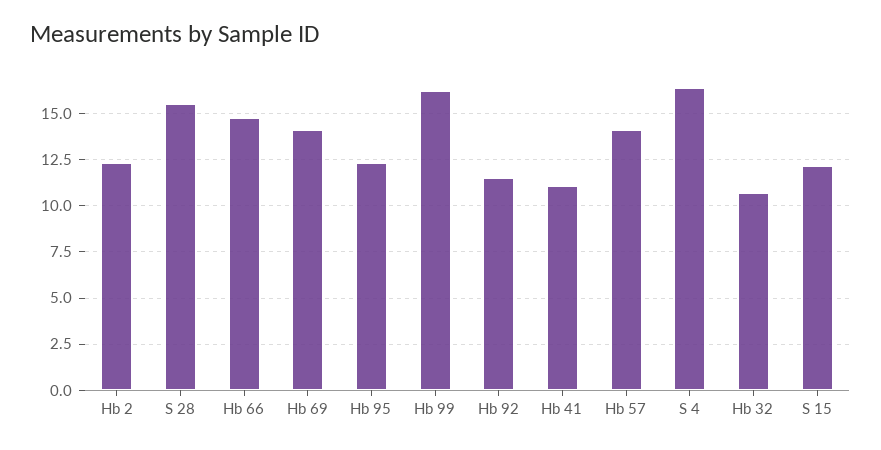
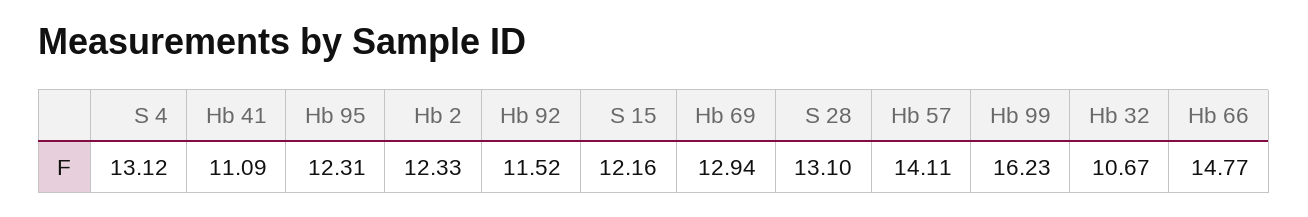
  {
    "Hb 2": 12.33,
-   "S 28": 15.5,
+   "S 28": 13.1,
    "Hb 66": 14.77,
-   "Hb 69": 14,
+   "Hb 69": 12.94,
    "Hb 95": 12.31,
    "Hb 99": 16.23,
    "Hb 92": 11.52,
    "Hb 41": 11.09,
    "Hb 57": 14.11,
-   "S 4": 16.5,
+   "S 4": 13.12,
    "Hb 32": 10.67,
    "S 15": 12.16
  }

